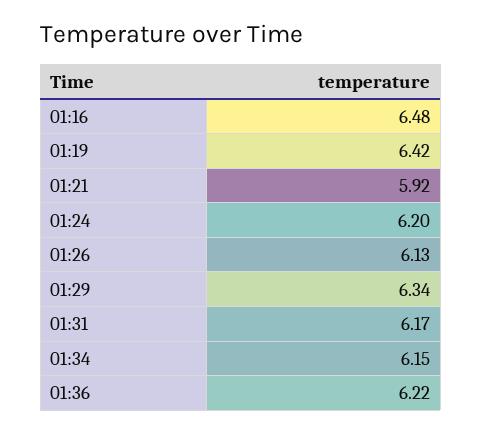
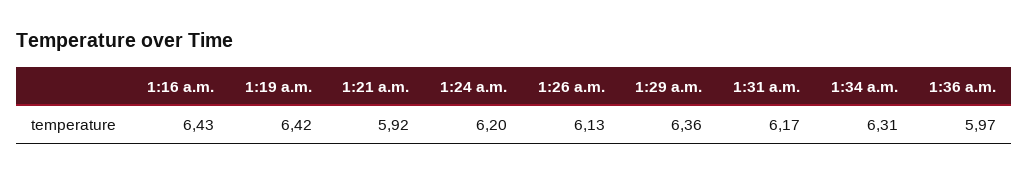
  {
-   "01:16": 6.48,
+   "01:16": 6.43,
    "01:19": 6.42,
    "01:21": 5.92,
    "01:24": 6.2,
    "01:26": 6.13,
-   "01:29": 6.34,
+   "01:29": 6.36,
    "01:31": 6.17,
-   "01:34": 6.15,
+   "01:34": 6.31,
-   "01:36": 6.22
+   "01:36": 5.97
  }

